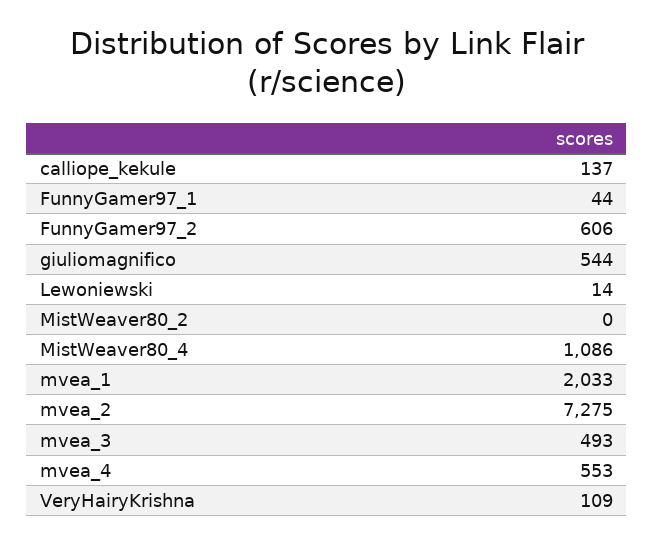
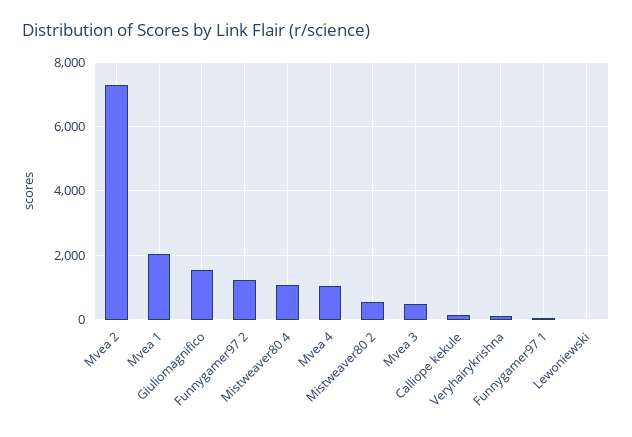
  {
    "calliope_kekule": 137,
    "FunnyGamer97_1": 44,
-   "FunnyGamer97_2": 606,
+   "FunnyGamer97_2": 1200,
-   "giuliomagnifico": 544,
+   "giuliomagnifico": 1600,
    "Lewoniewski": 14,
-   "MistWeaver80_2": 0,
+   "MistWeaver80_2": 600,
    "MistWeaver80_4": 1086,
    "mvea_1": 2033,
    "mvea_2": 7275,
    "mvea_3": 493,
-   "mvea_4": 553,
+   "mvea_4": 1000,
    "VeryHairyKrishna": 109
  }

